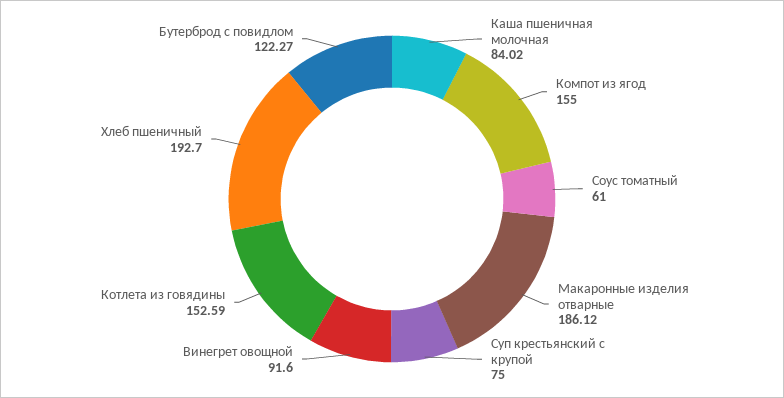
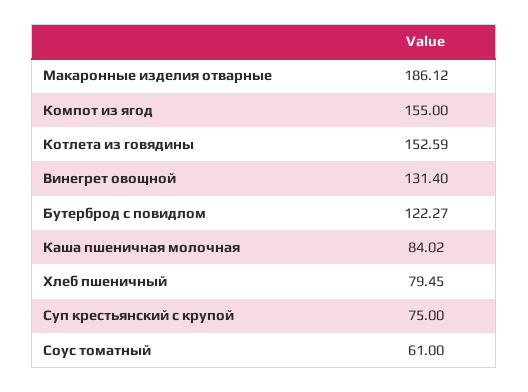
  {
    "Каша пшеничная молочная": 84.02,
    "Компот из ягод": 155,
    "Соус томатный": 61,
    "Макаронные изделия отварные": 186.12,
    "Суп крестьянский с крупой": 75,
-   "Винегрет овощной": 91.6,
+   "Винегрет овощной": 131.4,
    "Котлета из говядины": 152.59,
-   "Хлеб пшеничный": 192.7,
+   "Хлеб пшеничный": 79.45,
    "Бутерброд с повидлом": 122.27
  }

